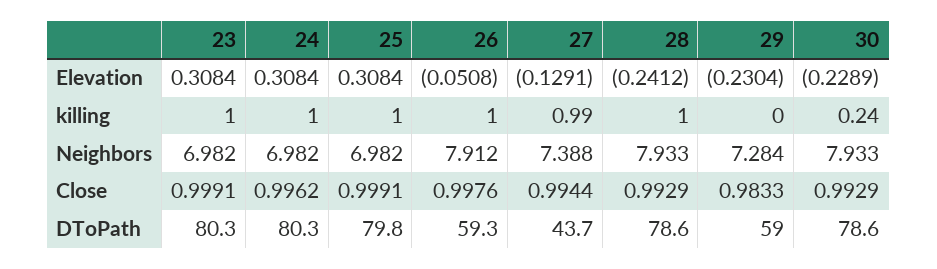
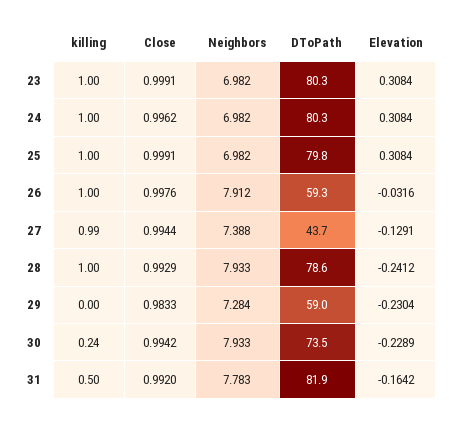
  {
    "23": {
      "Elevation": 0.3084,
      "killing": 1,
      "Neighbors": 6.982,
      "Close": 0.9991,
      "DToPath": 80.3
    },
    "24": {
      "Elevation": 0.3084,
      "killing": 1,
      "Neighbors": 6.982,
      "Close": 0.9962,
      "DToPath": 80.3
    },
    "25": {
      "Elevation": 0.3084,
      "killing": 1,
      "Neighbors": 6.982,
      "Close": 0.9991,
      "DToPath": 79.8
    },
    "26": {
-     "Elevation": -0.0508,
+     "Elevation": -0.0316,
      "killing": 1,
      "Neighbors": 7.912,
      "Close": 0.9976,
      "DToPath": 59.3
    },
    "27": {
      "Elevation": -0.1291,
      "killing": 0.99,
      "Neighbors": 7.388,
      "Close": 0.9944,
      "DToPath": 43.7
    },
    "28": {
      "Elevation": -0.2412,
      "killing": 1,
      "Neighbors": 7.933,
      "Close": 0.9929,
      "DToPath": 78.6
    },
    "29": {
      "Elevation": -0.2304,
      "killing": 0,
      "Neighbors": 7.284,
      "Close": 0.9833,
      "DToPath": 59
    },
    "30": {
      "Elevation": -0.2289,
      "killing": 0.24,
      "Neighbors": 7.933,
-     "Close": 0.9929,
+     "Close": 0.9942,
-     "DToPath": 78.6
+     "DToPath": 73.5
-   }
+   },
+   "31": {
+     "killing": 0.5,
+     "Close": 0.992,
+     "Neighbors": 7.783,
+     "DToPath": 81.9,
+     "Elevation": -0.1642
+   }
  }

